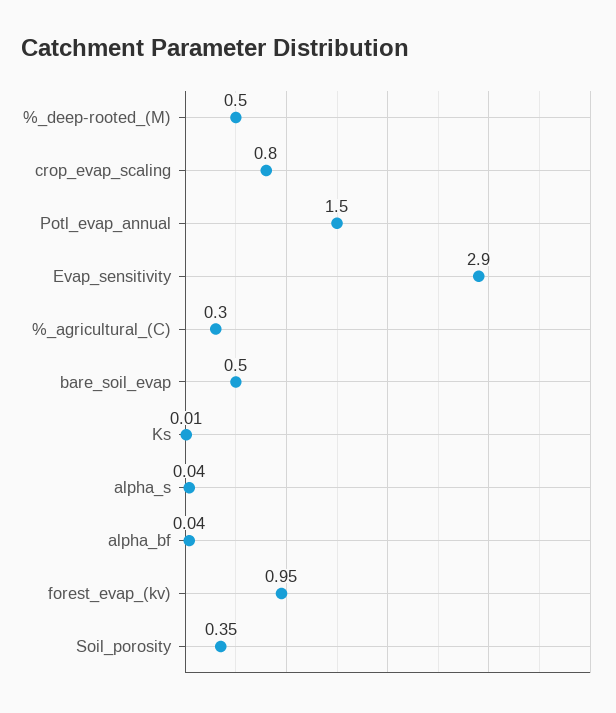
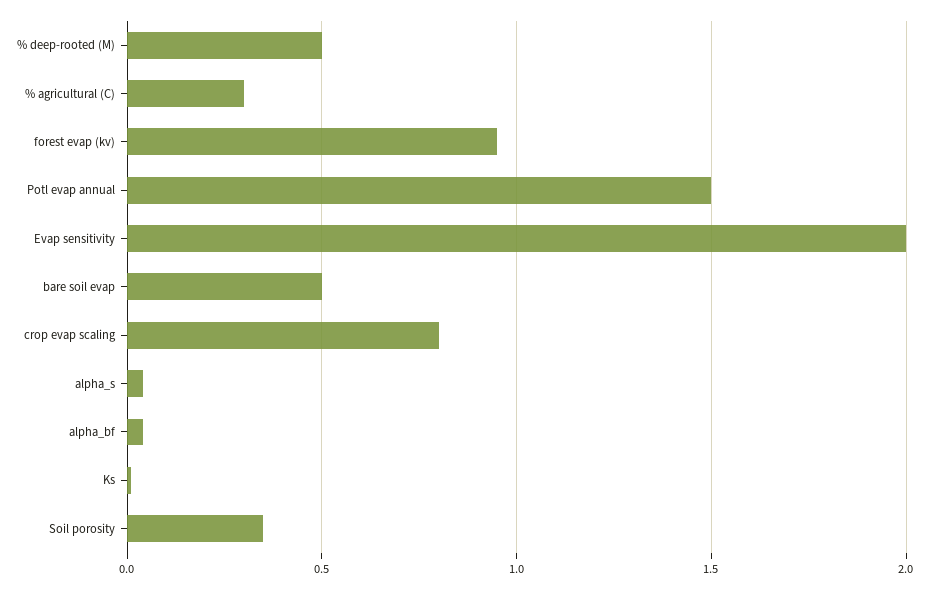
  {
    "%_deep-rooted_(M)": 0.5,
    "crop_evap_scaling": 0.8,
    "Potl_evap_annual": 1.5,
-   "Evap_sensitivity": 2.9,
+   "Evap_sensitivity": 2,
    "%_agricultural_(C)": 0.3,
    "bare_soil_evap": 0.5,
    "Ks": 0.01,
    "alpha_s": 0.04,
    "alpha_bf": 0.04,
    "forest_evap_(kv)": 0.95,
    "Soil_porosity": 0.35
  }

